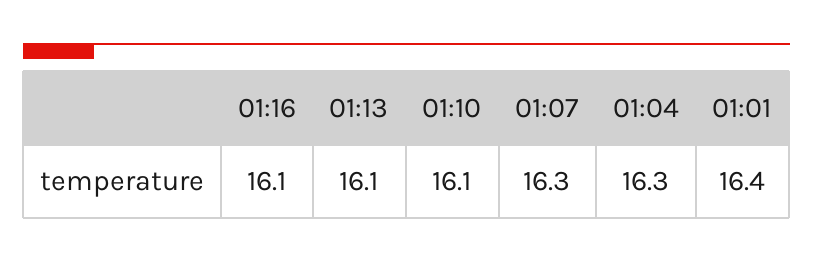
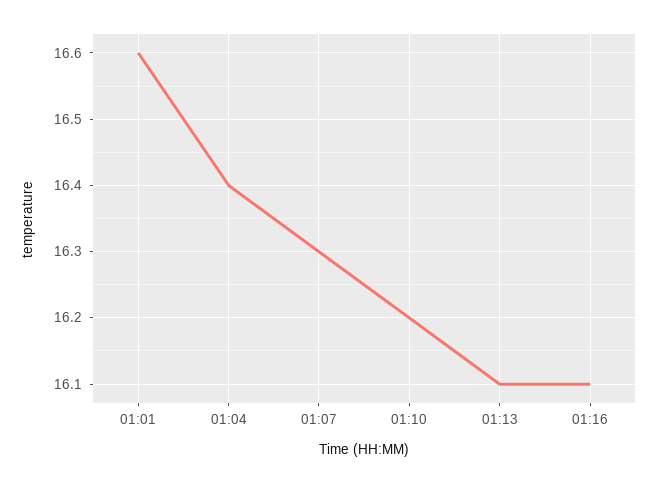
  {
    "01:16": 16.1,
    "01:13": 16.1,
-   "01:10": 16.1,
+   "01:10": 16.2,
    "01:07": 16.3,
-   "01:04": 16.3,
+   "01:04": 16.4,
-   "01:01": 16.4
+   "01:01": 16.6
  }

